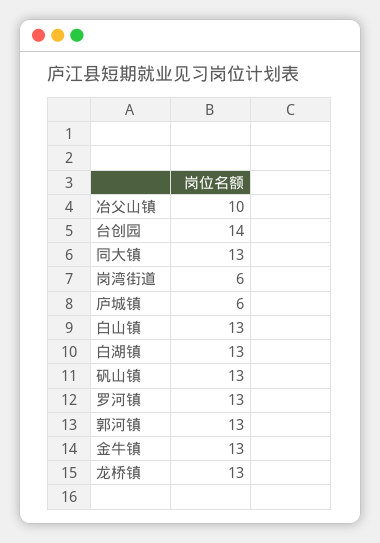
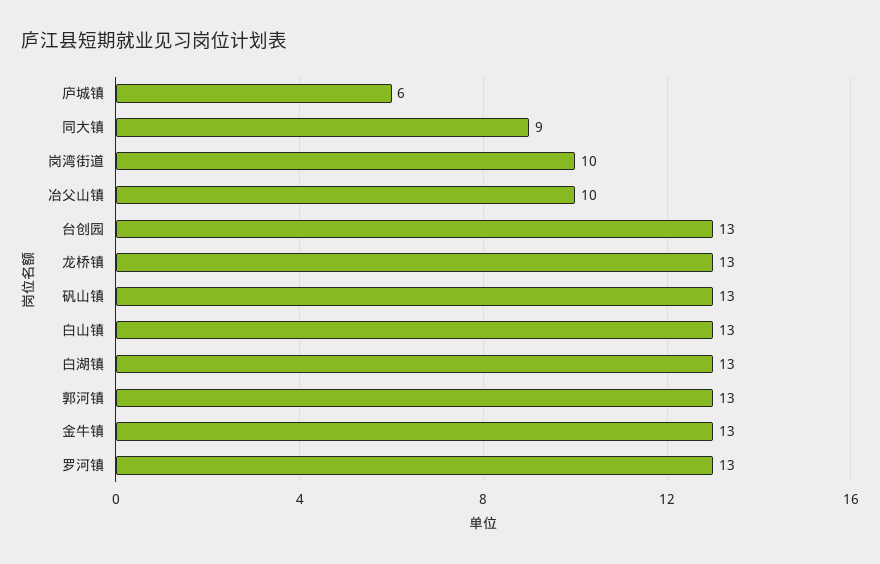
  {
    "冶父山镇": 10,
-   "台创园": 14,
+   "台创园": 13,
-   "同大镇": 13,
+   "同大镇": 9,
-   "岗湾街道": 6,
+   "岗湾街道": 10,
    "庐城镇": 6,
    "白山镇": 13,
    "白湖镇": 13,
    "矾山镇": 13,
    "罗河镇": 13,
    "郭河镇": 13,
    "金牛镇": 13,
    "龙桥镇": 13
  }

